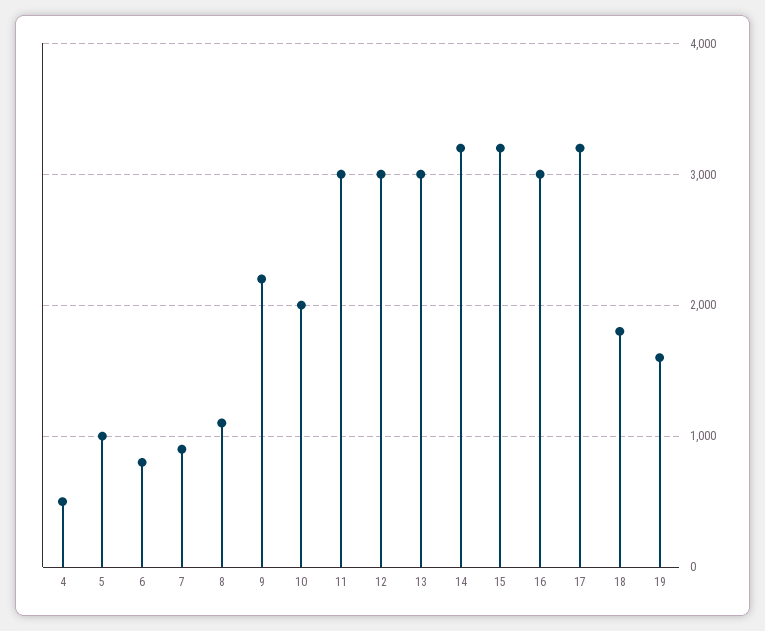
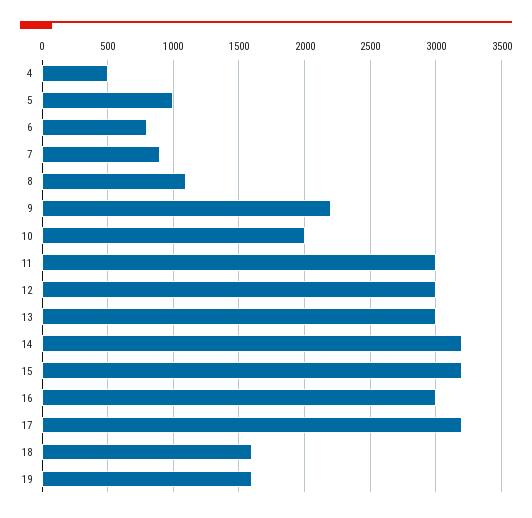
  {
    "4": 500,
    "5": 1000,
    "6": 800,
    "7": 900,
    "8": 1100,
    "9": 2200,
    "10": 2000,
    "11": 3000,
    "12": 3000,
    "13": 3000,
    "14": 3200,
    "15": 3200,
    "16": 3000,
    "17": 3200,
-   "18": 1800,
+   "18": 1600,
    "19": 1600
  }

